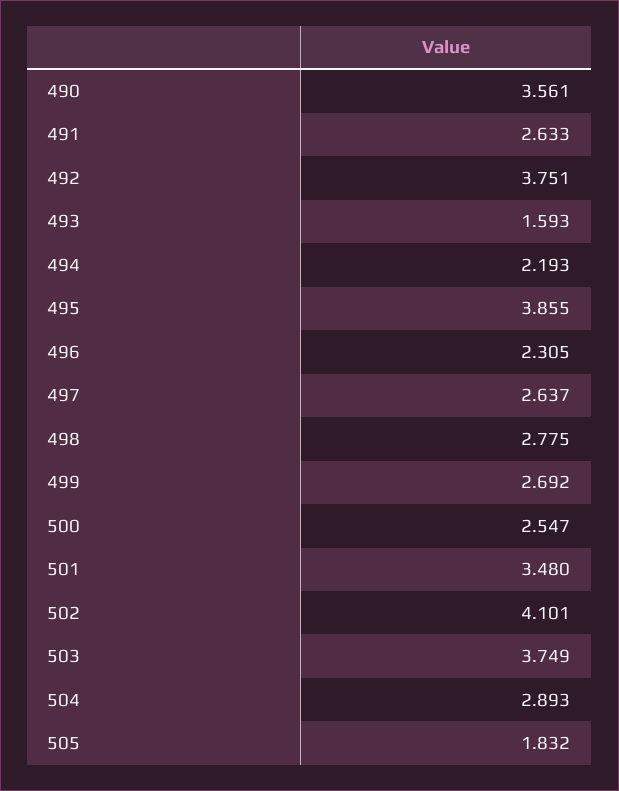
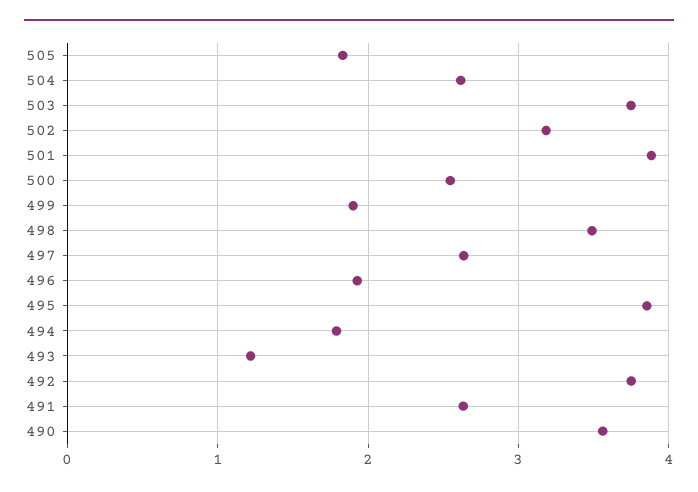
  {
    "490": 3.561,
    "491": 2.633,
    "492": 3.751,
-   "493": 1.593,
+   "493": 1.2,
-   "494": 2.193,
+   "494": 1.8,
    "495": 3.855,
-   "496": 2.305,
+   "496": 1.9,
    "497": 2.637,
-   "498": 2.775,
+   "498": 3.5,
-   "499": 2.692,
+   "499": 1.9,
    "500": 2.547,
-   "501": 3.48,
+   "501": 3.9,
-   "502": 4.101,
+   "502": 3.2,
    "503": 3.749,
-   "504": 2.893,
+   "504": 2.6,
    "505": 1.832
  }

